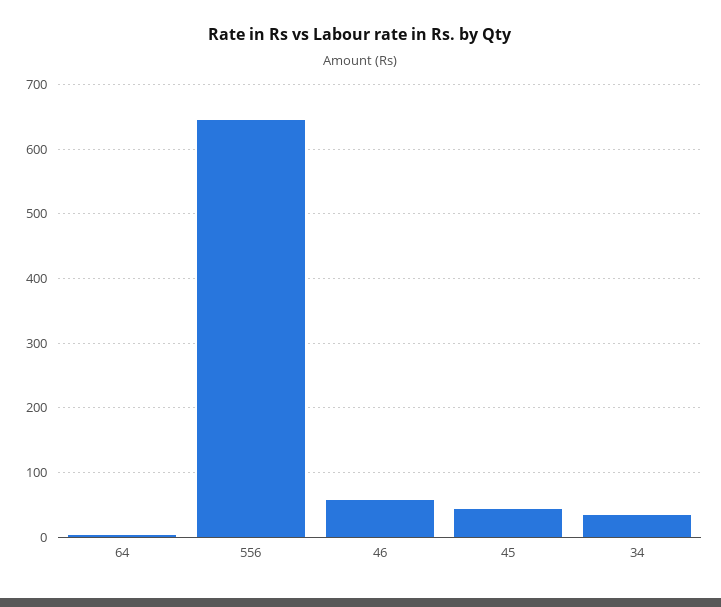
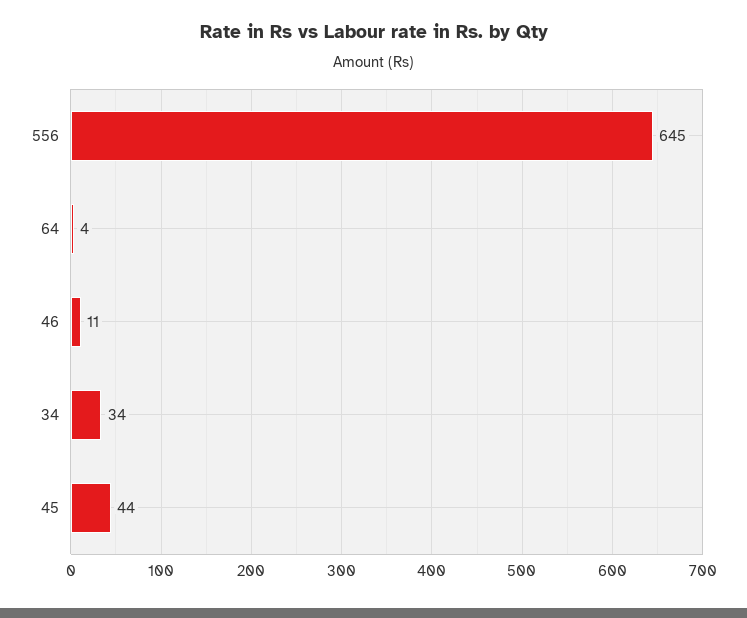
  {
    "64": 4,
    "556": 645,
-   "46": 60,
+   "46": 11,
    "45": 44,
    "34": 34
  }

